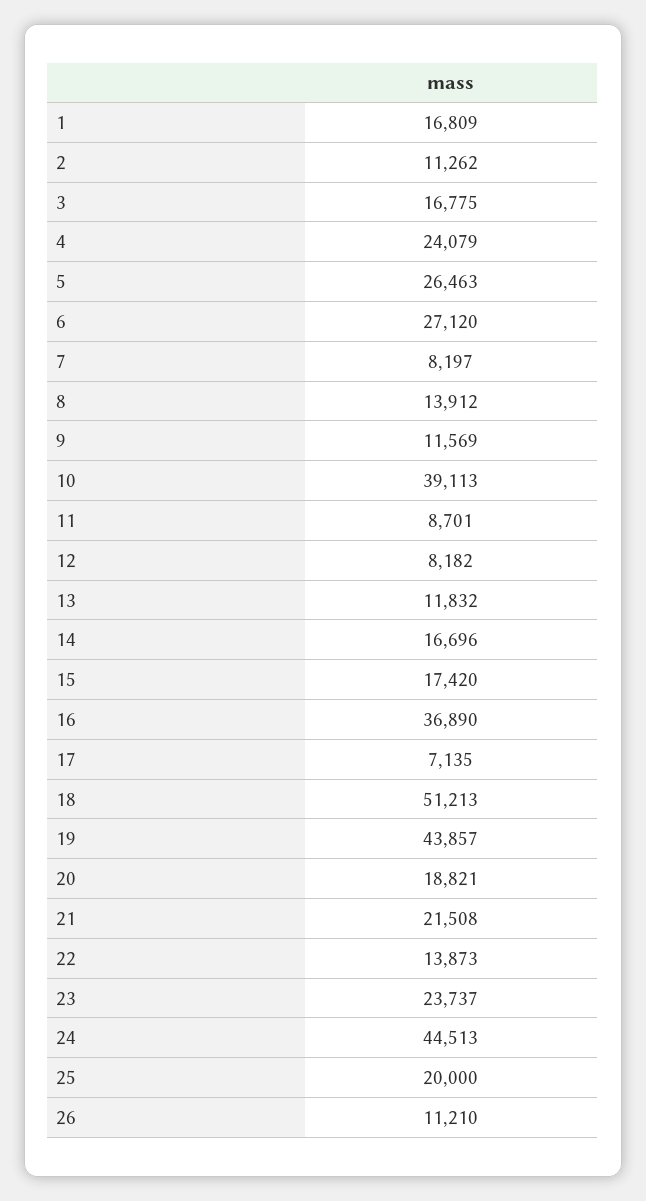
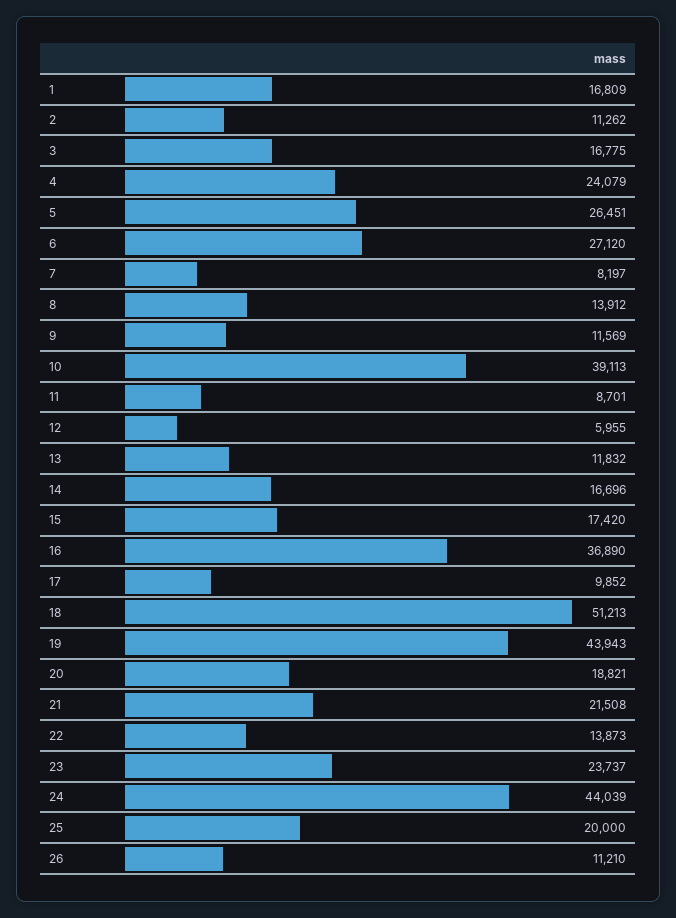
  {
    "1": 16809,
    "2": 11262,
    "3": 16775,
    "4": 24079,
-   "5": 26463,
+   "5": 26451,
    "6": 27120,
    "7": 8197,
    "8": 13912,
    "9": 11569,
    "10": 39113,
    "11": 8701,
-   "12": 8182,
+   "12": 5955,
    "13": 11832,
    "14": 16696,
    "15": 17420,
    "16": 36890,
-   "17": 7135,
+   "17": 9852,
    "18": 51213,
-   "19": 43857,
+   "19": 43943,
    "20": 18821,
    "21": 21508,
    "22": 13873,
    "23": 23737,
-   "24": 44513,
+   "24": 44039,
    "25": 20000,
    "26": 11210
  }

